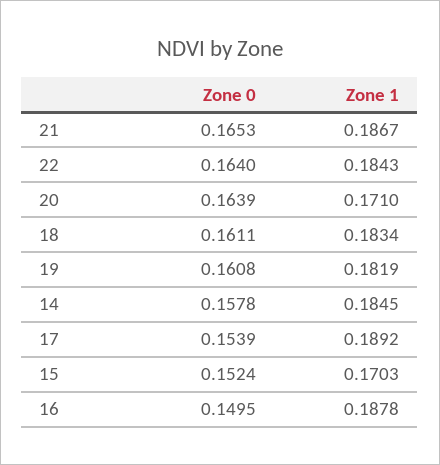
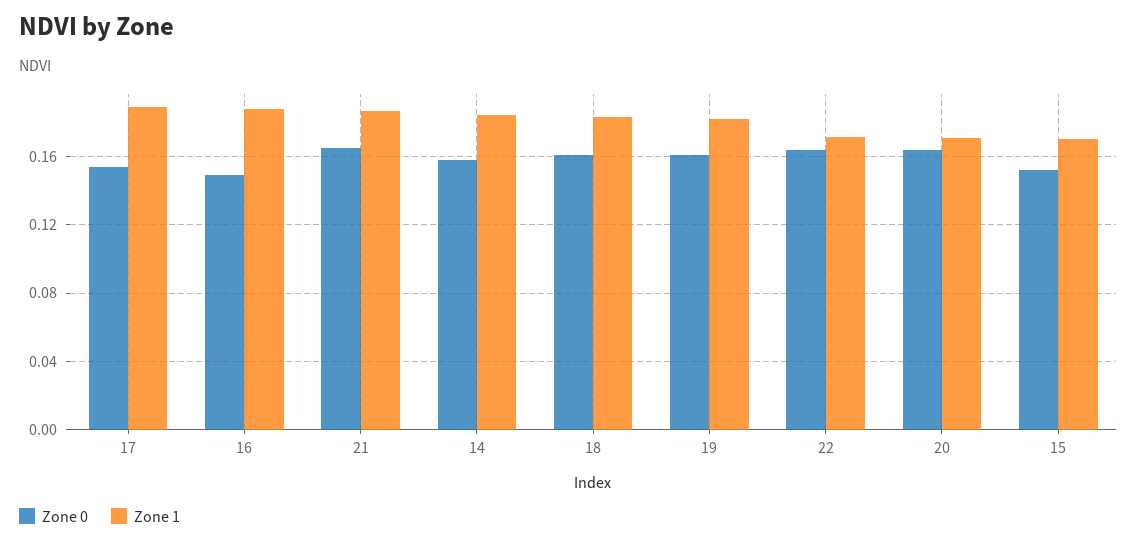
  {
    "Zone 0": {
      "21": 0.1653,
      "22": 0.164,
      "20": 0.1639,
      "18": 0.1611,
      "19": 0.1608,
      "14": 0.1578,
      "17": 0.1539,
      "15": 0.1524,
      "16": 0.1495
    },
    "Zone 1": {
      "21": 0.1867,
-     "22": 0.1843,
+     "22": 0.17,
      "20": 0.171,
      "18": 0.1834,
      "19": 0.1819,
      "14": 0.1845,
      "17": 0.1892,
      "15": 0.1703,
      "16": 0.1878
    }
  }

